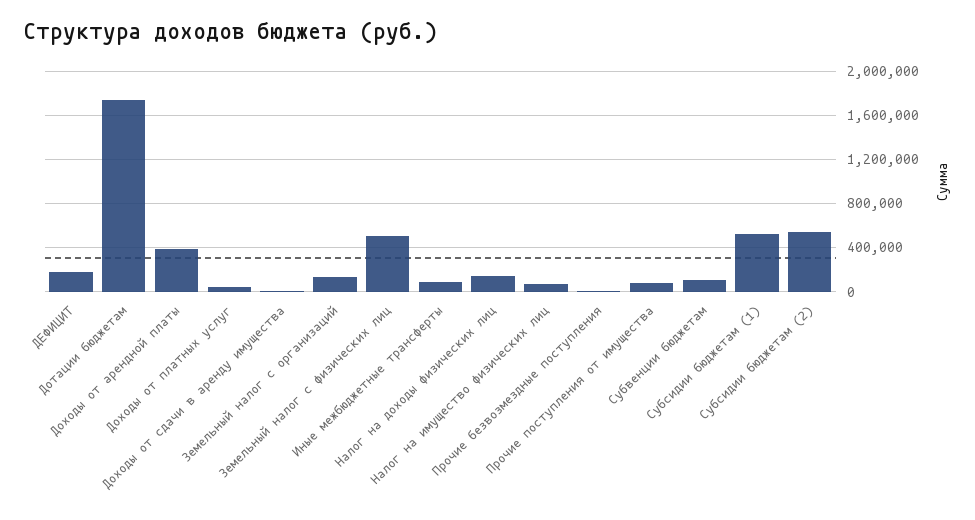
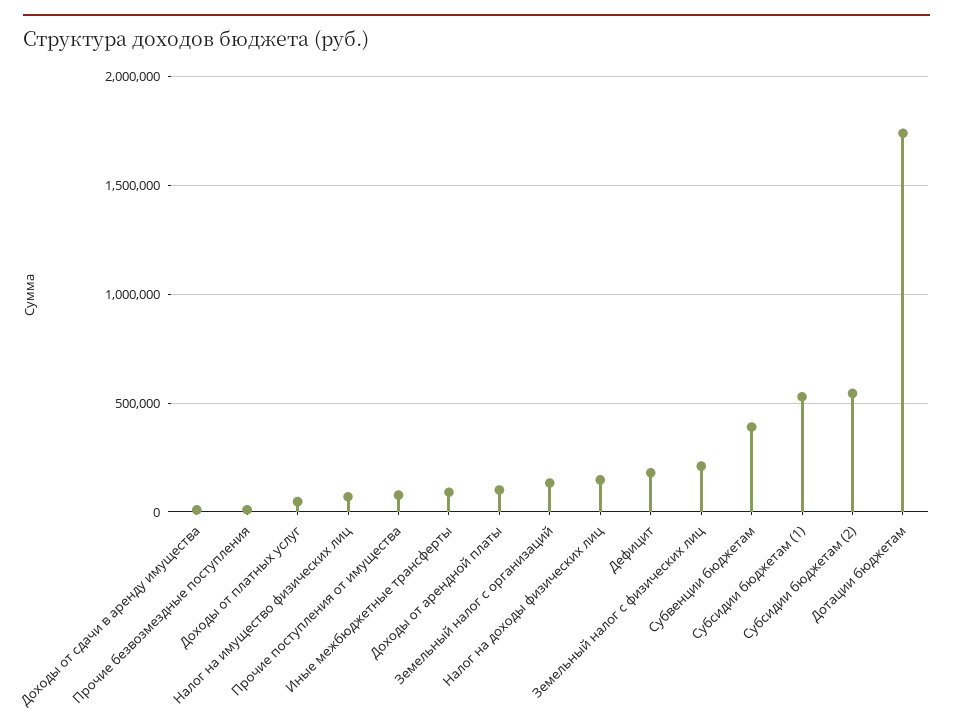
  {
    "ДЕФИЦИТ": 200000,
    "Дотации бюджетам": 1750000,
-   "Доходы от арендной платы": 400000,
+   "Доходы от арендной платы": 100000,
    "Доходы от платных услуг": 50000,
    "Доходы от сдачи в аренду имущества": 0,
    "Земельный налог с организаций": 150000,
-   "Земельный налог с физических лиц": 500000,
+   "Земельный налог с физических лиц": 200000,
    "Иные межбюджетные трансферты": 100000,
    "Налог на доходы физических лиц": 150000,
    "Налог на имущество физических лиц": 50000,
    "Прочие безвозмездные поступления": 0,
    "Прочие поступления от имущества": 100000,
-   "Субвенции бюджетам": 100000,
+   "Субвенции бюджетам": 400000,
    "Субсидии бюджетам (1)": 550000,
    "Субсидии бюджетам (2)": 550000
  }

